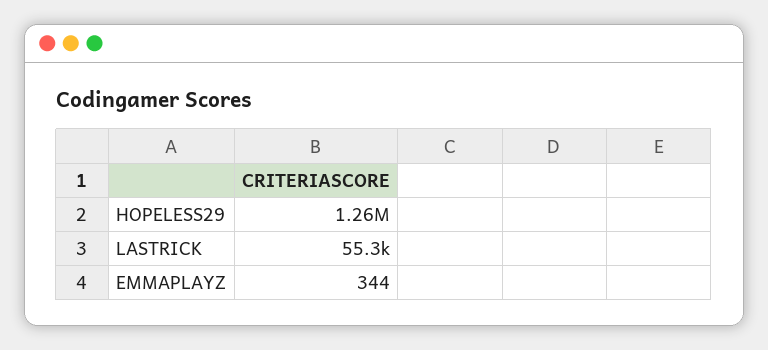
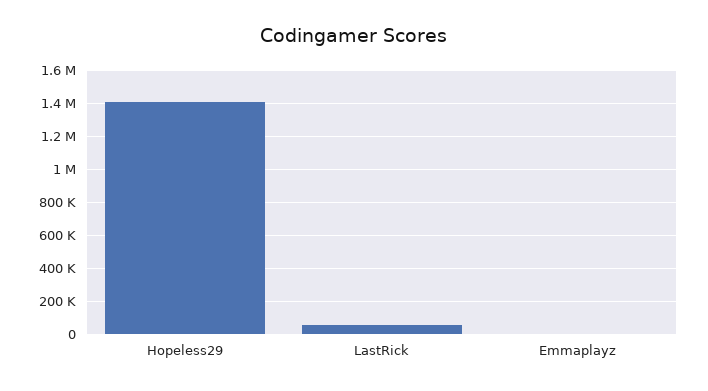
  {
-   "HOPELESS29": 1260000,
+   "HOPELESS29": 1400000,
    "LASTRICK": 55300,
    "EMMAPLAYZ": 344
  }

